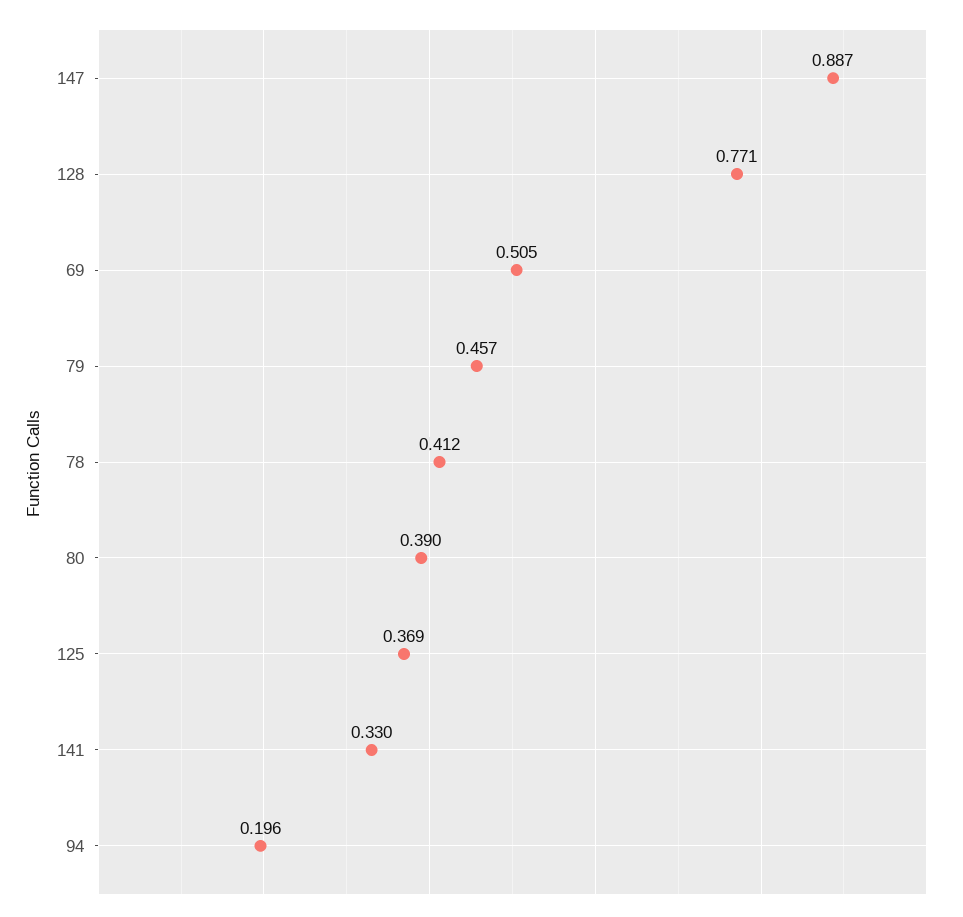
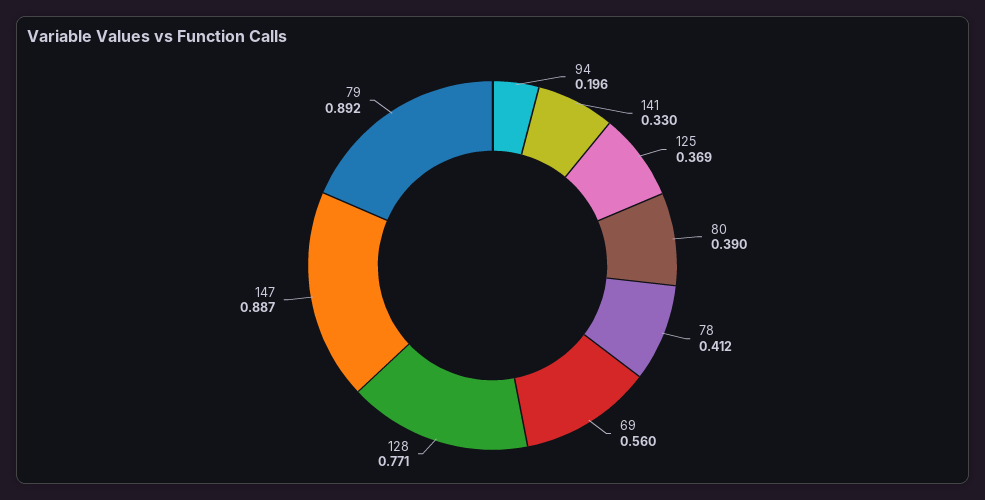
  {
    "147": 0.887,
    "128": 0.771,
-   "69": 0.505,
+   "69": 0.56,
-   "79": 0.457,
+   "79": 0.892,
    "78": 0.412,
    "80": 0.39,
    "125": 0.369,
    "141": 0.33,
    "94": 0.196
  }

